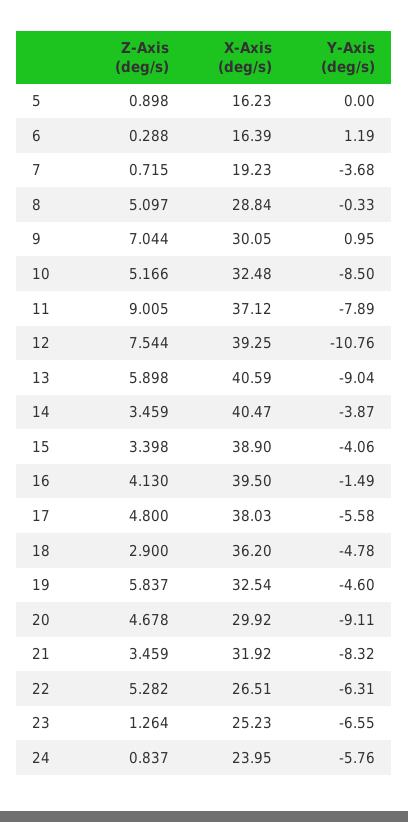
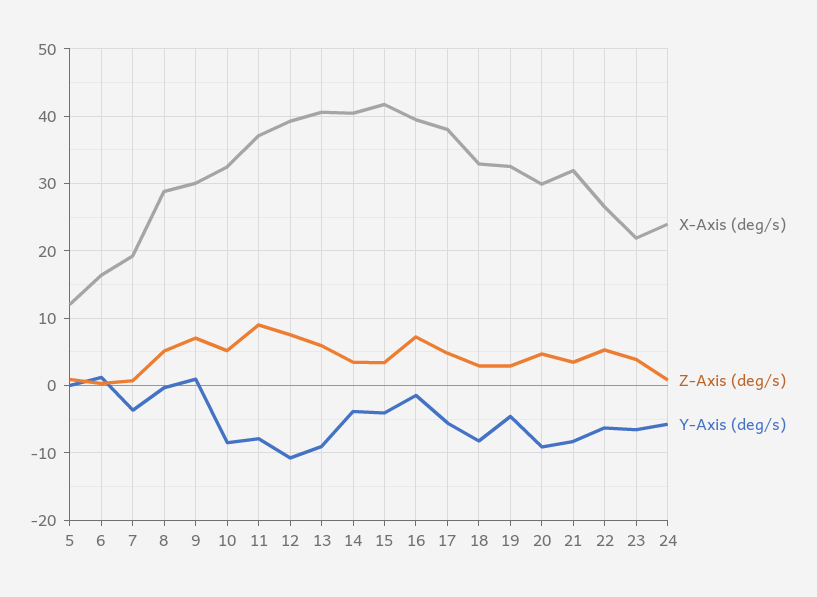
  {
    "Z-Axis (deg/s)": {
      "5": 0.898,
      "6": 0.288,
      "7": 0.715,
      "8": 5.097,
      "9": 7.044,
      "10": 5.166,
      "11": 9.005,
      "12": 7.544,
      "13": 5.898,
      "14": 3.459,
      "15": 3.398,
-     "16": 4.13,
+     "16": 7,
      "17": 4.8,
      "18": 2.9,
-     "19": 5.837,
+     "19": 3,
      "20": 4.678,
      "21": 3.459,
      "22": 5.282,
-     "23": 1.264,
+     "23": 4,
      "24": 0.837
    },
    "X-Axis (deg/s)": {
-     "5": 16.23,
+     "5": 12,
      "6": 16.39,
      "7": 19.23,
      "8": 28.84,
      "9": 30.05,
      "10": 32.48,
      "11": 37.12,
      "12": 39.25,
      "13": 40.59,
      "14": 40.47,
-     "15": 38.9,
+     "15": 42,
      "16": 39.5,
      "17": 38.03,
-     "18": 36.2,
+     "18": 33,
      "19": 32.54,
      "20": 29.92,
      "21": 31.92,
      "22": 26.51,
-     "23": 25.23,
+     "23": 22,
      "24": 23.95
    },
    "Y-Axis (deg/s)": {
      "5": 0,
      "6": 1.19,
      "7": -3.68,
      "8": -0.33,
      "9": 0.95,
      "10": -8.5,
      "11": -7.89,
      "12": -10.76,
      "13": -9.04,
      "14": -3.87,
      "15": -4.06,
      "16": -1.49,
      "17": -5.58,
-     "18": -4.78,
+     "18": -8,
      "19": -4.6,
      "20": -9.11,
      "21": -8.32,
      "22": -6.31,
      "23": -6.55,
      "24": -5.76
    }
  }

